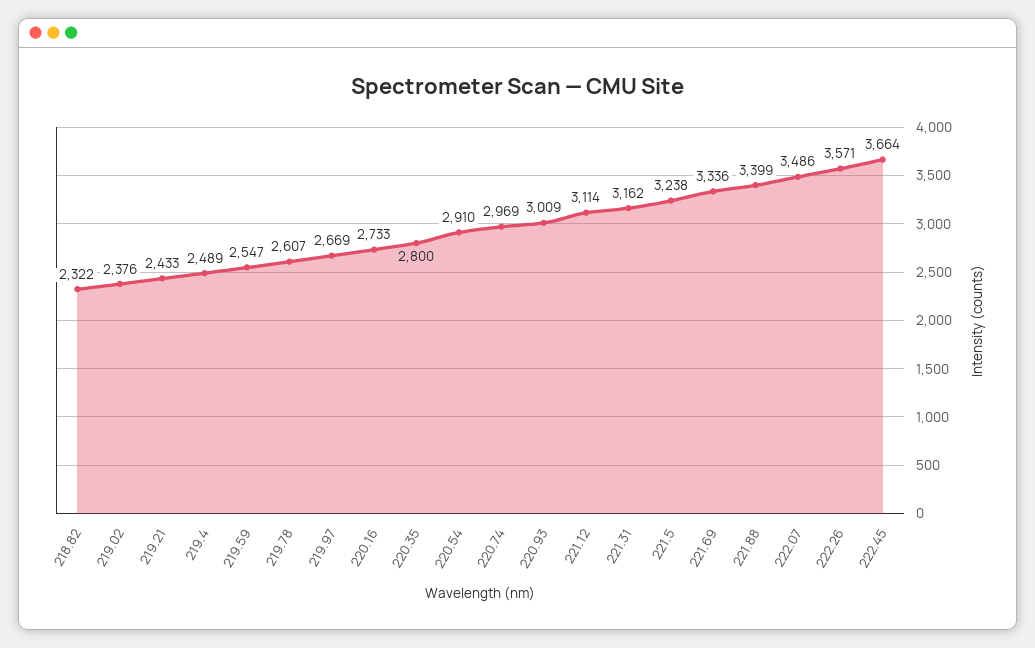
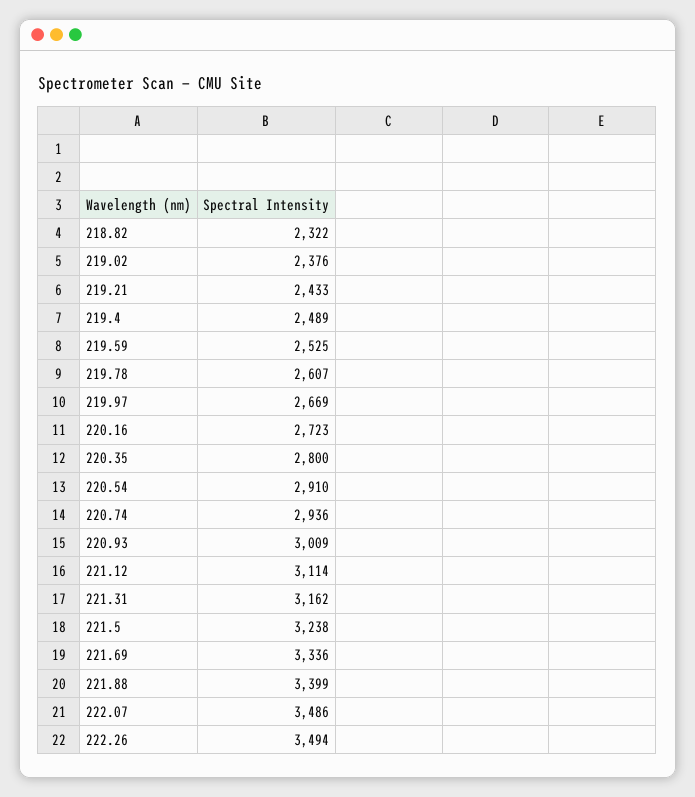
  {
    "218.82": 2322,
    "219.02": 2376,
    "219.21": 2433,
    "219.4": 2489,
-   "219.59": 2547,
+   "219.59": 2525,
    "219.78": 2607,
    "219.97": 2669,
-   "220.16": 2733,
+   "220.16": 2723,
    "220.35": 2800,
    "220.54": 2910,
-   "220.74": 2969,
+   "220.74": 2936,
    "220.93": 3009,
    "221.12": 3114,
    "221.31": 3162,
    "221.5": 3238,
    "221.69": 3336,
    "221.88": 3399,
    "222.07": 3486,
-   "222.26": 3571,
+   "222.26": 3494
-   "222.45": 3664
  }

